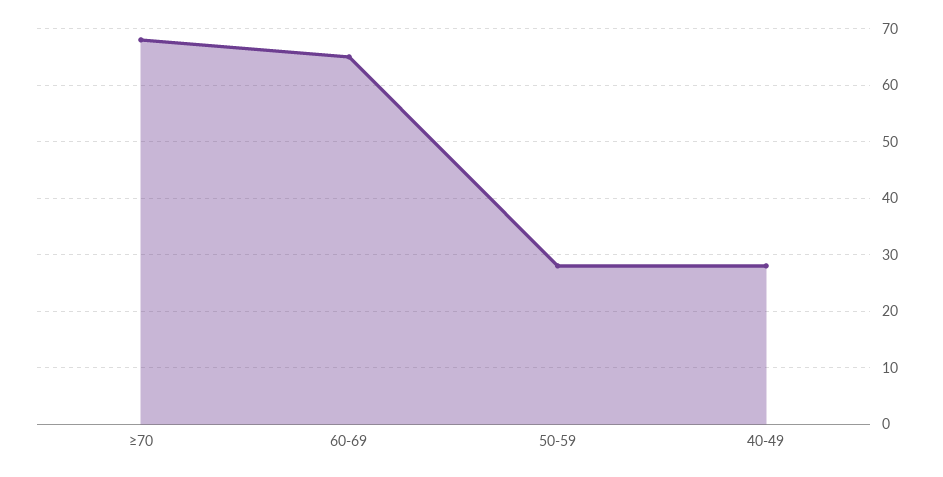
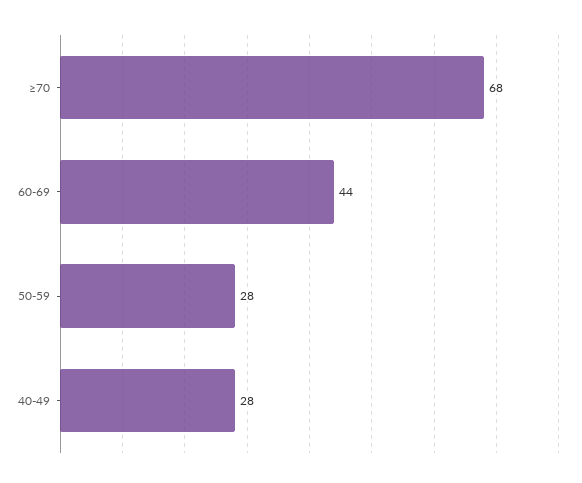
  {
    "≥70": 68,
-   "60-69": 65,
+   "60-69": 44,
    "50-59": 28,
    "40-49": 28
  }

